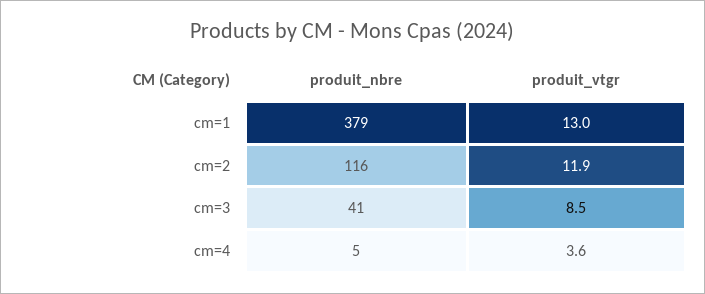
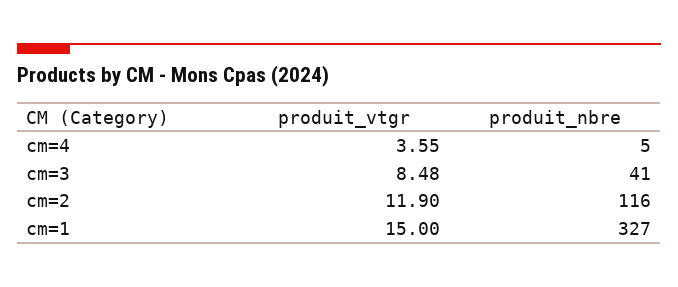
  {
    "produit_nbre": {
-     "cm=1": 379,
+     "cm=1": 327,
      "cm=2": 116,
      "cm=3": 41,
      "cm=4": 5
    },
    "produit_vtgr": {
-     "cm=1": 13,
+     "cm=1": 15,
      "cm=2": 11.9,
      "cm=3": 8.48,
      "cm=4": 3.55
    }
  }

